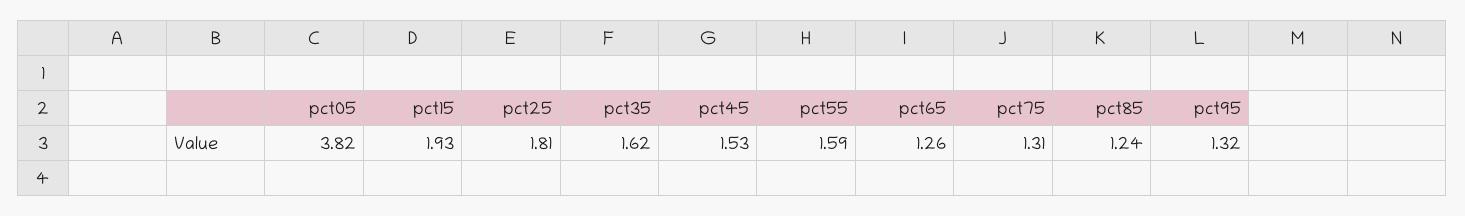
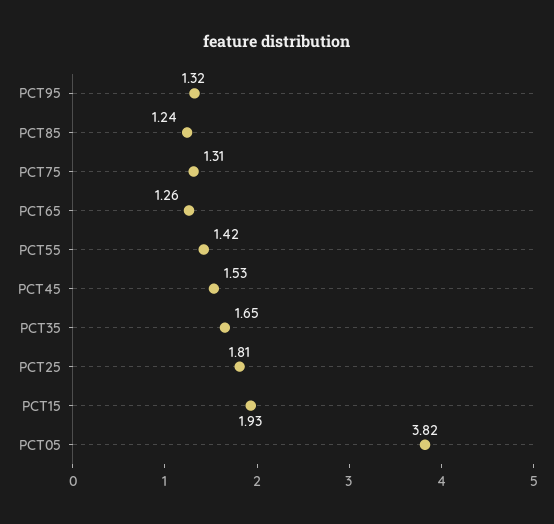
  {
    "pct05": 3.82,
    "pct15": 1.93,
    "pct25": 1.81,
-   "pct35": 1.62,
+   "pct35": 1.65,
    "pct45": 1.53,
-   "pct55": 1.59,
+   "pct55": 1.42,
    "pct65": 1.26,
    "pct75": 1.31,
    "pct85": 1.24,
    "pct95": 1.32
  }

